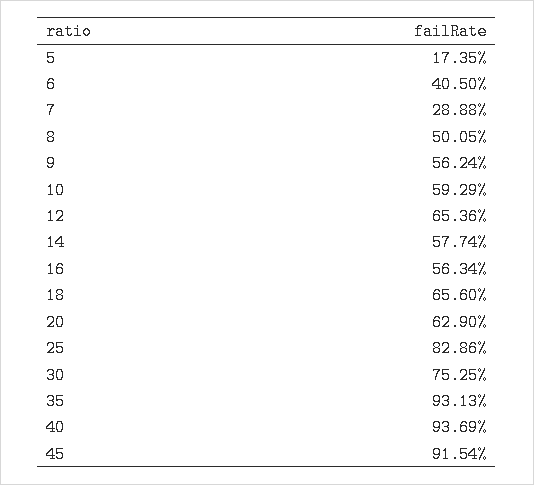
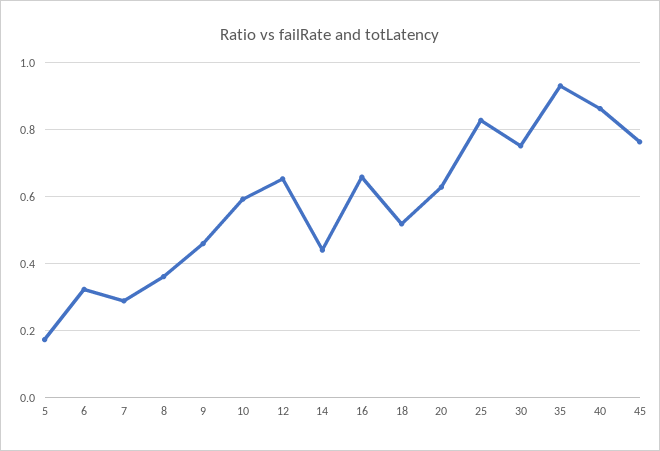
  {
    "5": 0.1735,
-   "6": 0.405,
+   "6": 0.32,
    "7": 0.2888,
-   "8": 0.5005,
+   "8": 0.36,
-   "9": 0.5624,
+   "9": 0.46,
    "10": 0.5929,
    "12": 0.6536,
-   "14": 0.5774,
+   "14": 0.44,
-   "16": 0.5634,
+   "16": 0.66,
-   "18": 0.656,
+   "18": 0.52,
    "20": 0.629,
    "25": 0.8286,
    "30": 0.7525,
    "35": 0.9313,
-   "40": 0.9369,
+   "40": 0.86,
-   "45": 0.9154
+   "45": 0.76
  }

